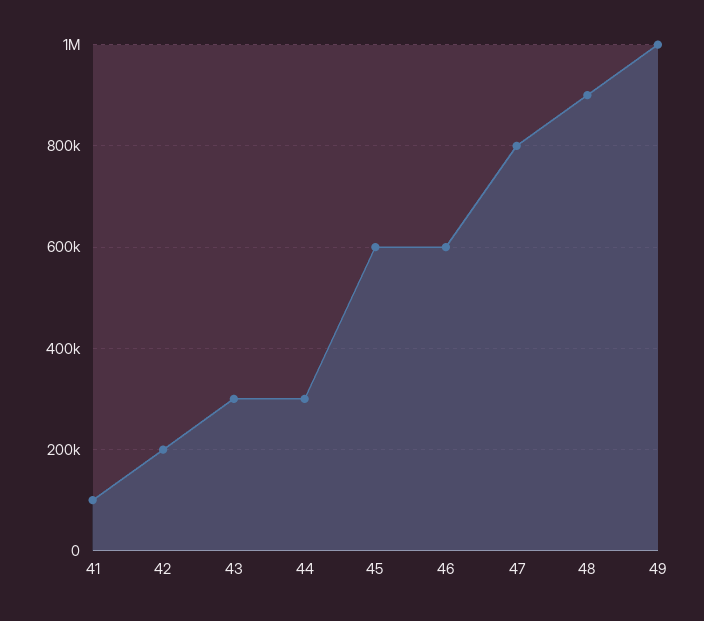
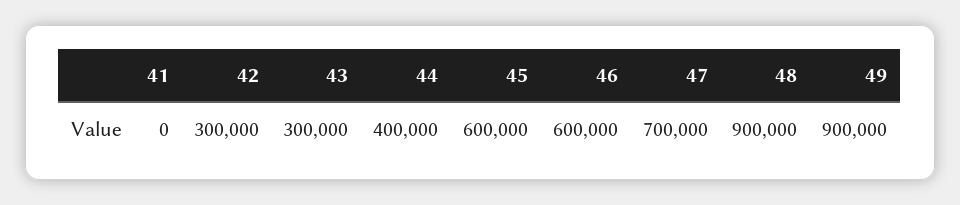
  {
-   "41": 100000,
+   "41": 0,
-   "42": 200000,
+   "42": 300000,
    "43": 300000,
-   "44": 300000,
+   "44": 400000,
    "45": 600000,
    "46": 600000,
-   "47": 800000,
+   "47": 700000,
    "48": 900000,
-   "49": 1000000
+   "49": 900000
  }

